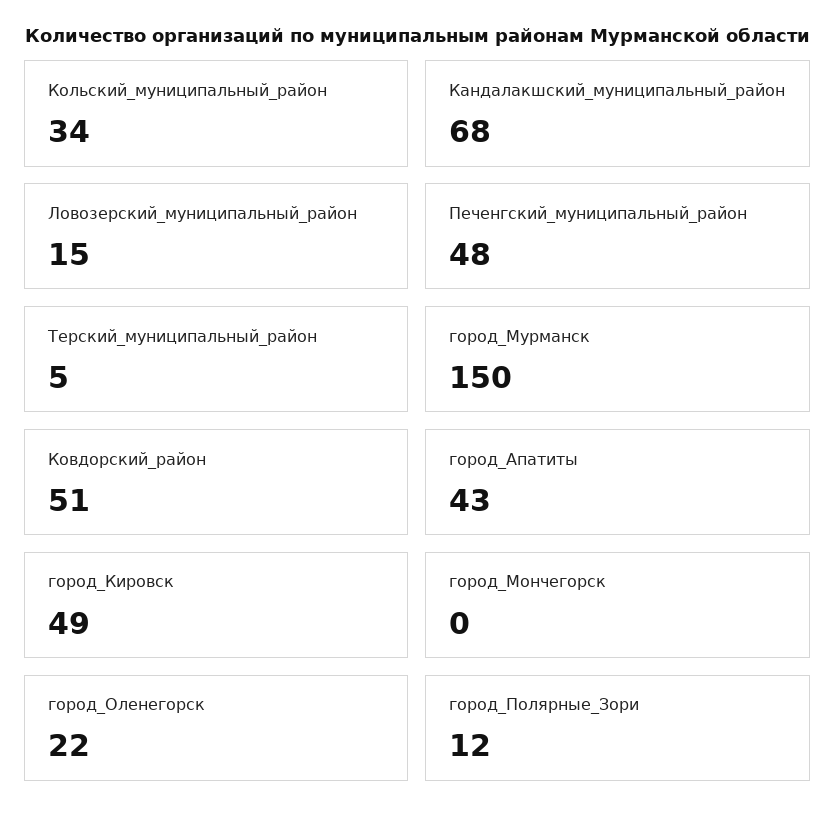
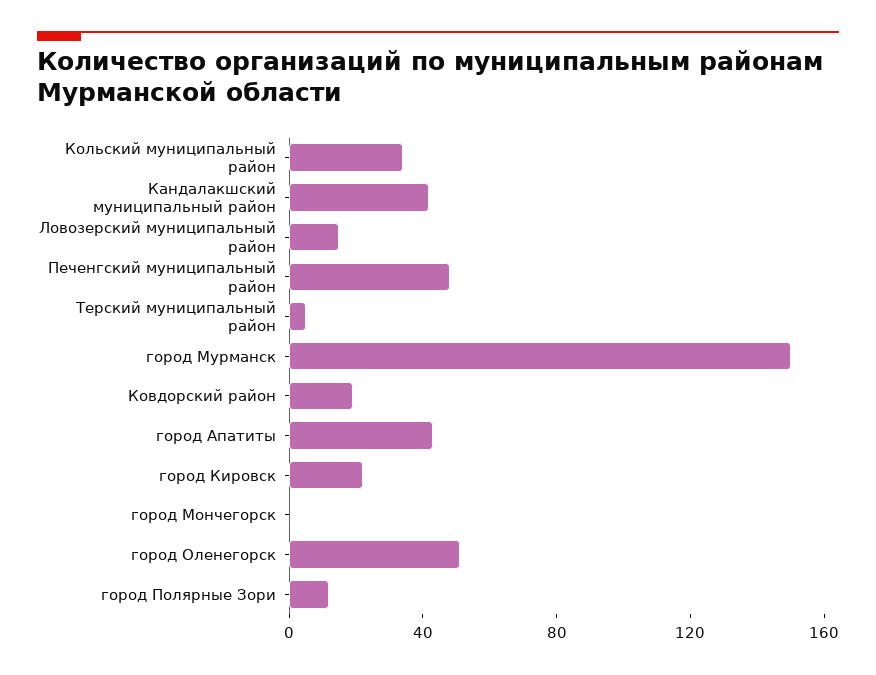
  {
    "Кольский_муниципальный_район": 34,
-   "Кандалакшский_муниципальный_район": 68,
+   "Кандалакшский_муниципальный_район": 40,
    "Ловозерский_муниципальный_район": 15,
    "Печенгский_муниципальный_район": 48,
    "Терский_муниципальный_район": 5,
    "город_Мурманск": 150,
-   "Ковдорский_район": 51,
+   "Ковдорский_район": 20,
    "город_Апатиты": 43,
-   "город_Кировск": 49,
+   "город_Кировск": 20,
    "город_Мончегорск": 0,
-   "город_Оленегорск": 22,
+   "город_Оленегорск": 50,
    "город_Полярные_Зори": 12
  }

